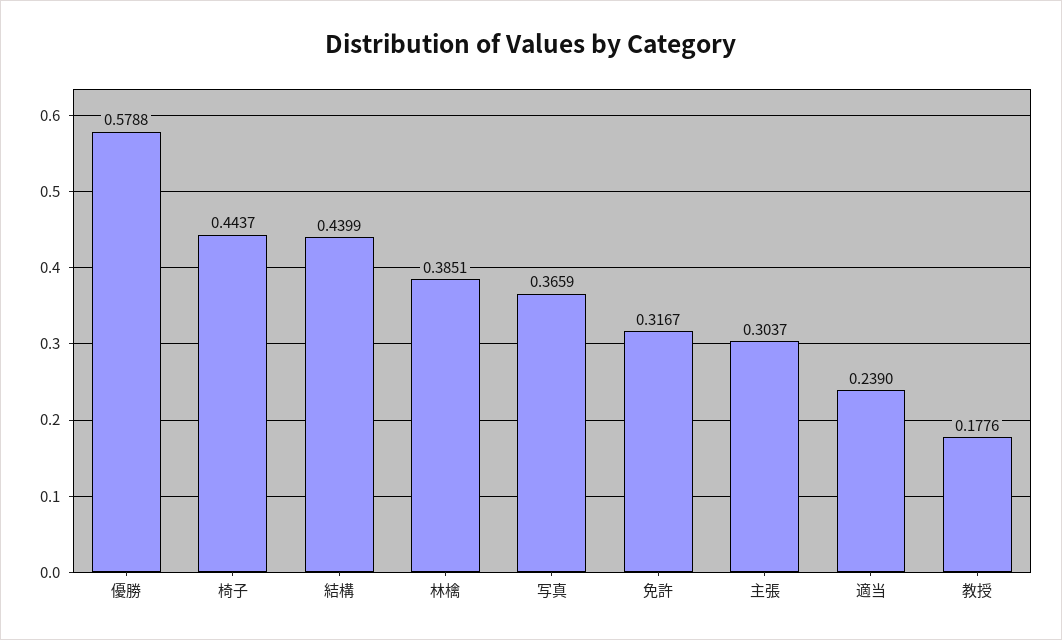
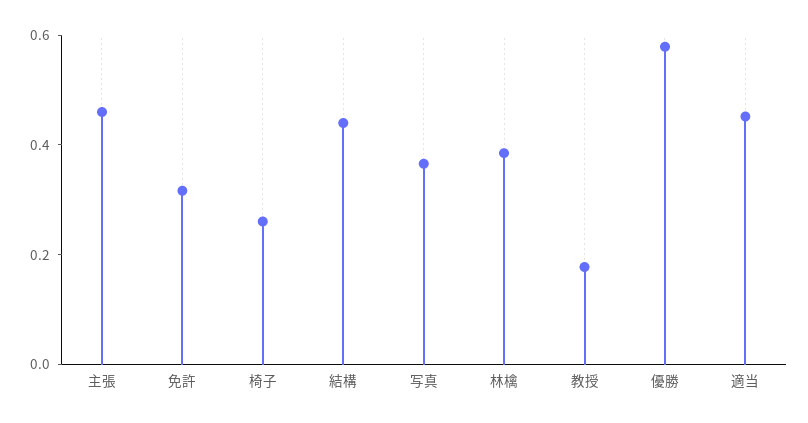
  {
    "優勝": 0.5788,
-   "椅子": 0.4437,
+   "椅子": 0.25,
    "結構": 0.4399,
    "林檎": 0.3851,
    "写真": 0.3659,
    "免許": 0.3167,
-   "主張": 0.3037,
+   "主張": 0.45,
-   "適当": 0.239,
+   "適当": 0.45,
    "教授": 0.1776
  }

